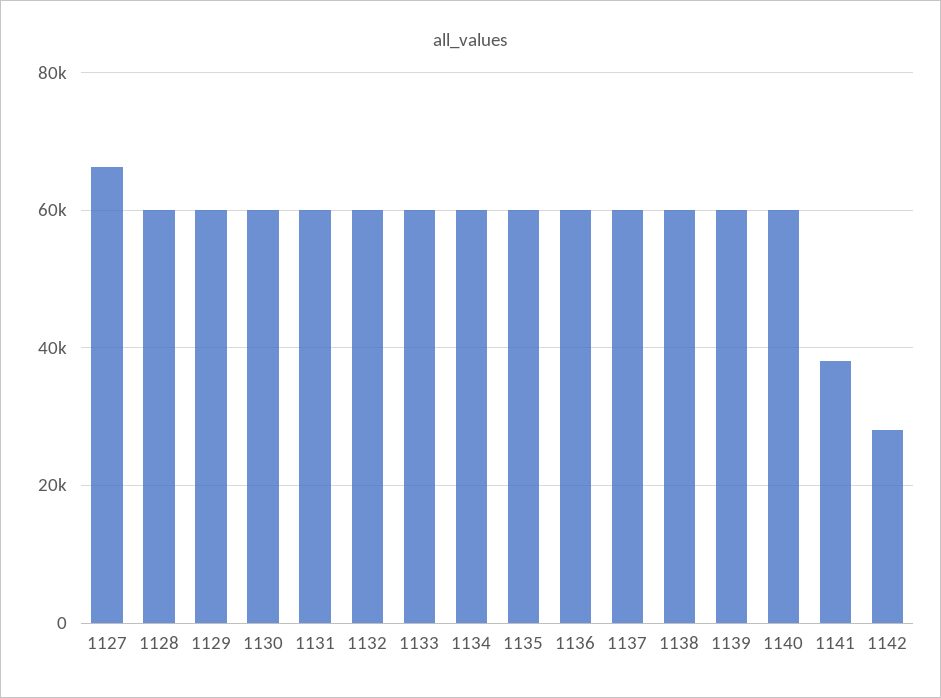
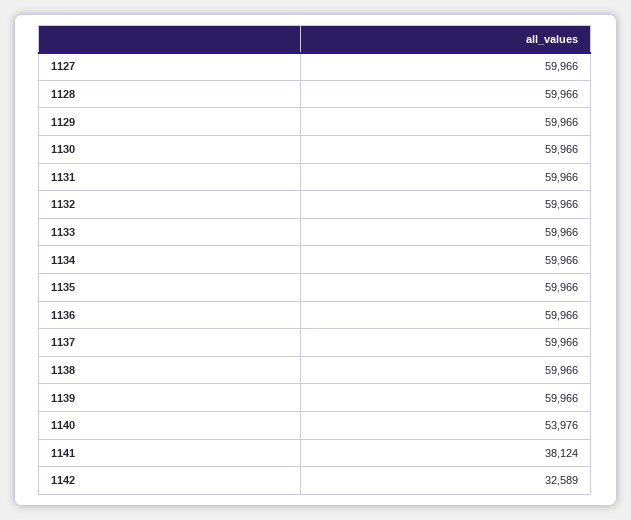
  {
-   "1127": 66000,
+   "1127": 59966,
    "1128": 59966,
    "1129": 59966,
    "1130": 59966,
    "1131": 59966,
    "1132": 59966,
    "1133": 59966,
    "1134": 59966,
    "1135": 59966,
    "1136": 59966,
    "1137": 59966,
    "1138": 59966,
    "1139": 59966,
-   "1140": 60000,
+   "1140": 53976,
    "1141": 38124,
-   "1142": 28000
+   "1142": 32589
  }

